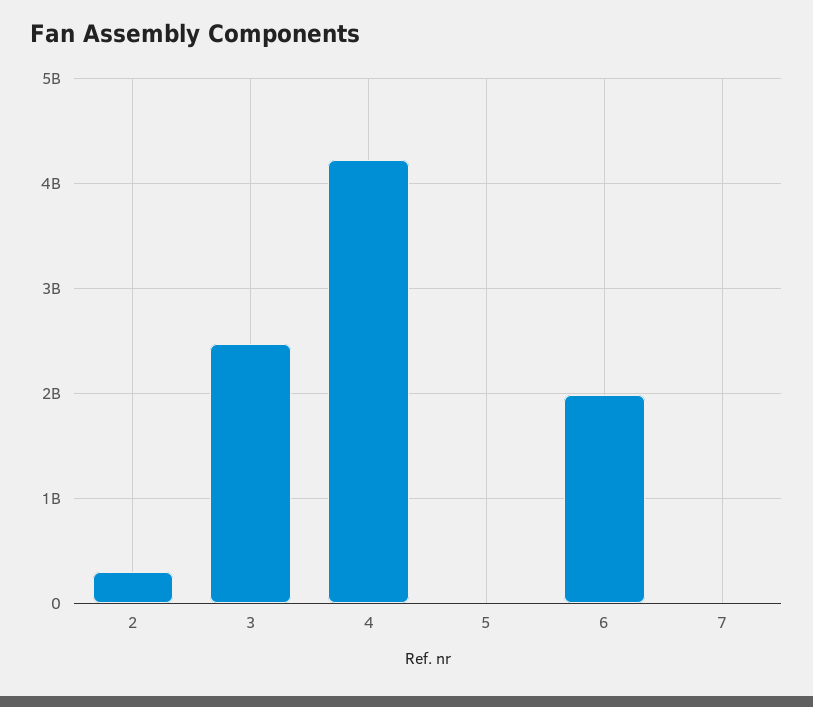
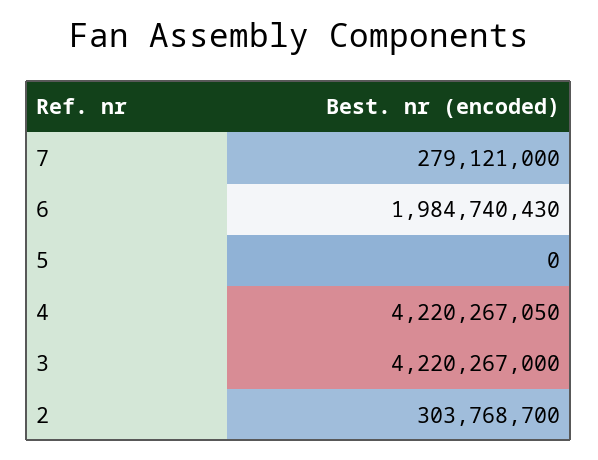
  {
    "2": 303768700,
-   "3": 2500000000,
+   "3": 4220267000,
    "4": 4220267050,
    "5": 0,
    "6": 1984740430,
-   "7": 0
+   "7": 279121000
  }

